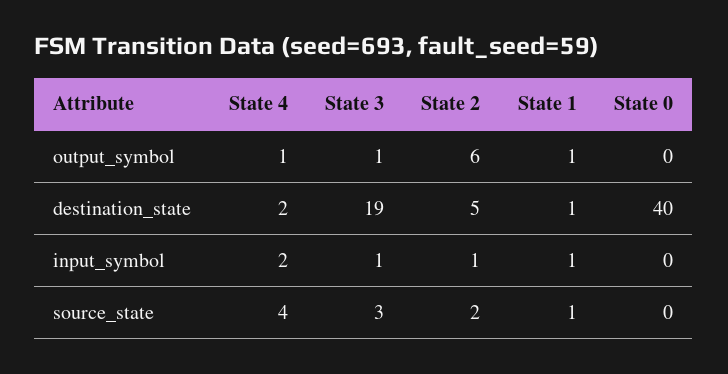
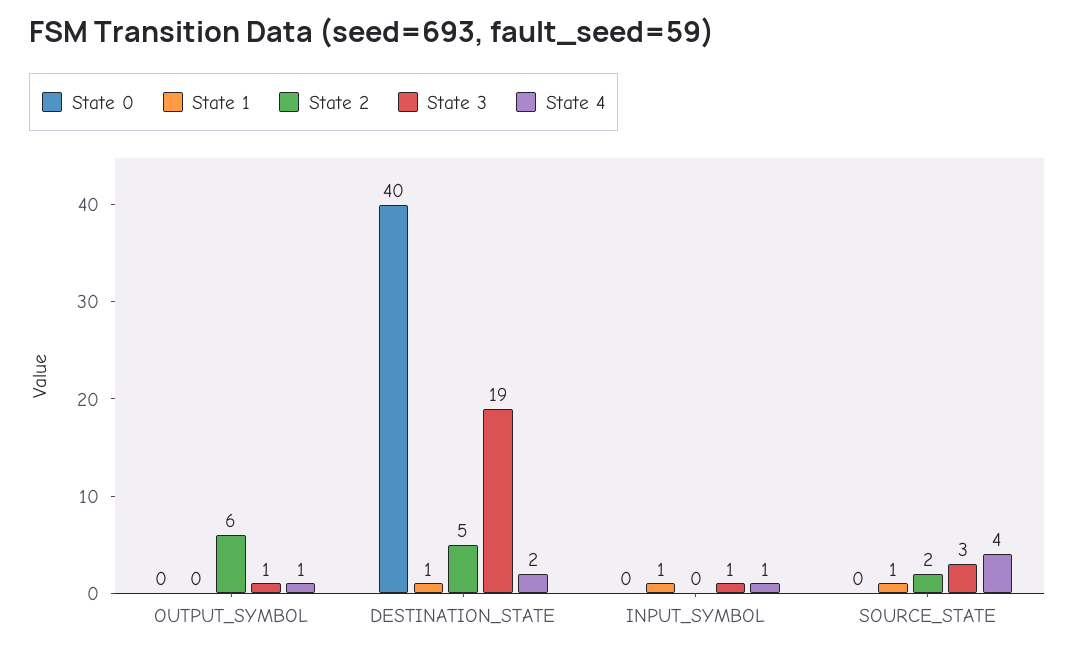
  {
    "State 4": {
      "output_symbol": 1,
      "destination_state": 2,
-     "input_symbol": 2,
+     "input_symbol": 1,
      "source_state": 4
    },
    "State 3": {
      "output_symbol": 1,
      "destination_state": 19,
      "input_symbol": 1,
      "source_state": 3
    },
    "State 2": {
      "output_symbol": 6,
      "destination_state": 5,
-     "input_symbol": 1,
+     "input_symbol": 0,
      "source_state": 2
    },
    "State 1": {
-     "output_symbol": 1,
+     "output_symbol": 0,
      "destination_state": 1,
      "input_symbol": 1,
      "source_state": 1
    },
    "State 0": {
      "output_symbol": 0,
      "destination_state": 40,
      "input_symbol": 0,
      "source_state": 0
    }
  }

